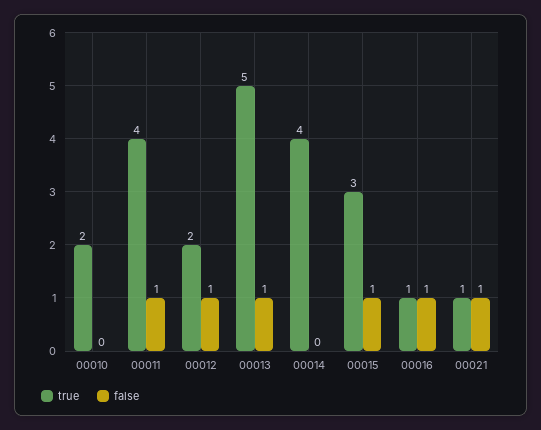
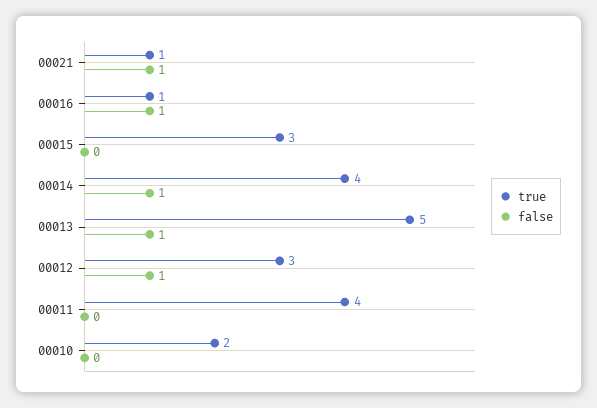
  {
    "true": {
      "00010": 2,
      "00011": 4,
-     "00012": 2,
+     "00012": 3,
      "00013": 5,
      "00014": 4,
      "00015": 3,
      "00016": 1,
      "00021": 1
    },
    "false": {
      "00010": 0,
-     "00011": 1,
+     "00011": 0,
      "00012": 1,
      "00013": 1,
-     "00014": 0,
+     "00014": 1,
-     "00015": 1,
+     "00015": 0,
      "00016": 1,
      "00021": 1
    }
  }

